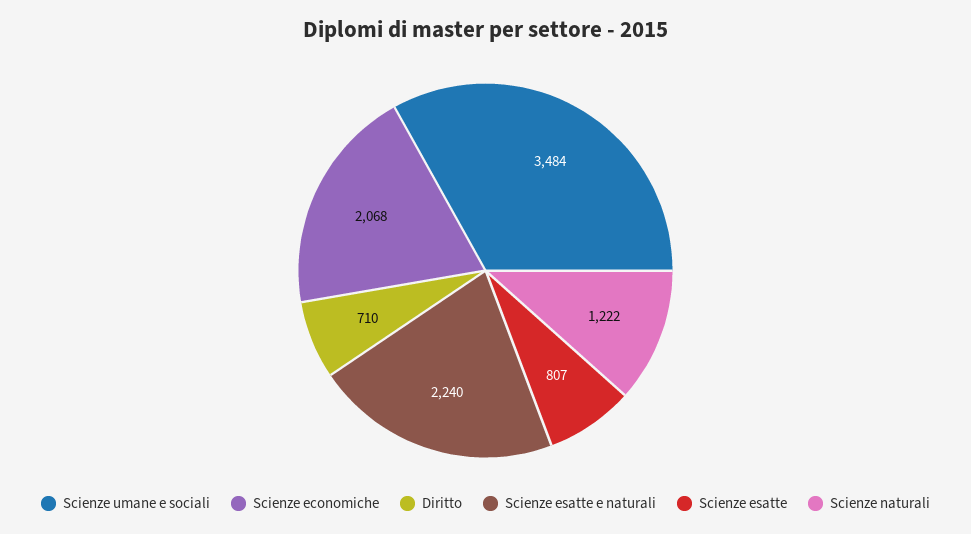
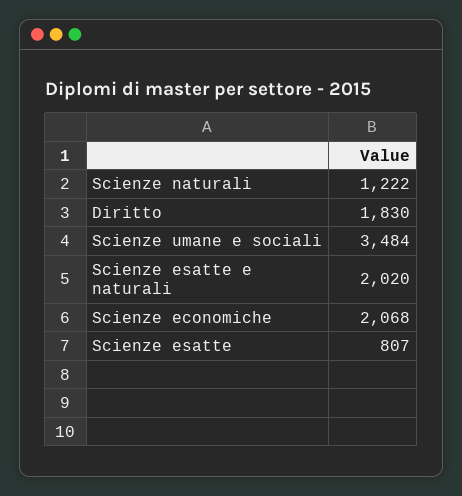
  {
    "Scienze umane e sociali": 3484,
    "Scienze economiche": 2068,
-   "Diritto": 710,
+   "Diritto": 1830,
-   "Scienze esatte e naturali": 2240,
+   "Scienze esatte e naturali": 2020,
    "Scienze esatte": 807,
    "Scienze naturali": 1222
  }

